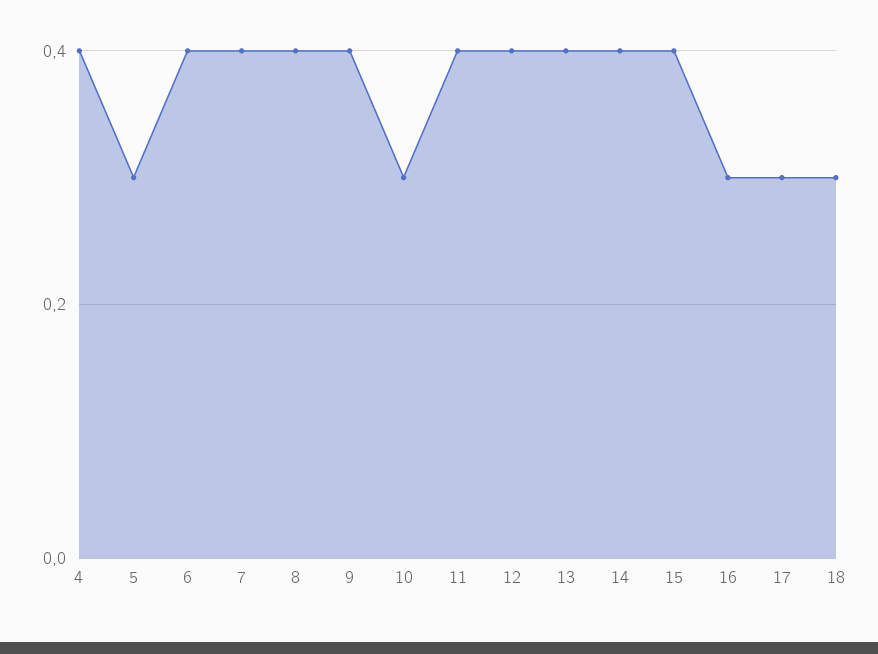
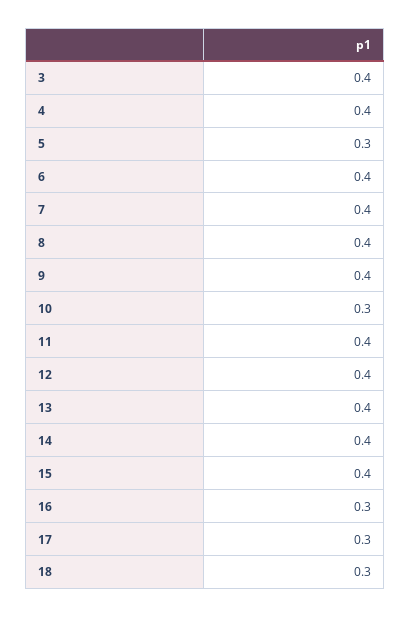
  {
    "4": 0.4,
    "5": 0.3,
    "6": 0.4,
    "7": 0.4,
    "8": 0.4,
    "9": 0.4,
    "10": 0.3,
    "11": 0.4,
    "12": 0.4,
    "13": 0.4,
    "14": 0.4,
    "15": 0.4,
    "16": 0.3,
    "17": 0.3,
-   "18": 0.3
+   "18": 0.3,
+   "3": 0.4
  }

